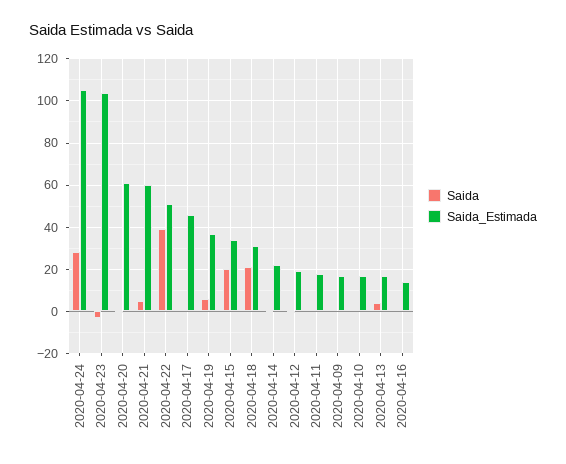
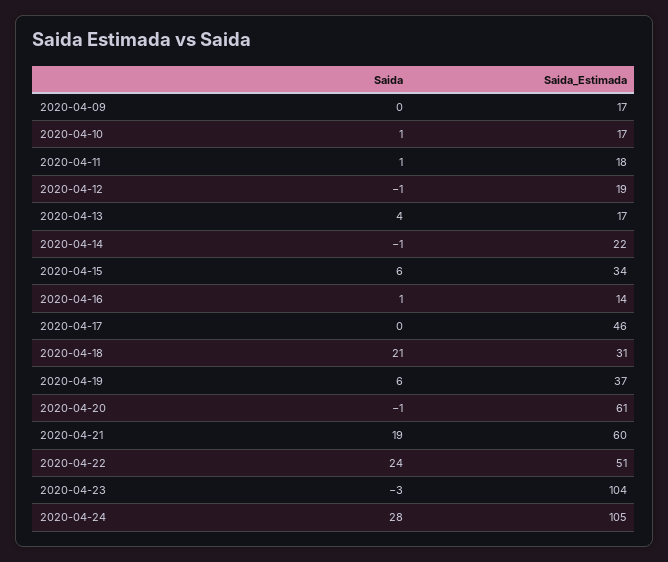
  {
    "Saida": {
      "2020-04-24": 28,
      "2020-04-23": -3,
      "2020-04-20": -1,
-     "2020-04-21": 5,
+     "2020-04-21": 19,
-     "2020-04-22": 40,
+     "2020-04-22": 24,
      "2020-04-17": 0,
      "2020-04-19": 6,
-     "2020-04-15": 20,
+     "2020-04-15": 6,
      "2020-04-18": 21,
      "2020-04-14": -1,
      "2020-04-12": -1,
      "2020-04-11": 1,
      "2020-04-09": 0,
      "2020-04-10": 1,
      "2020-04-13": 4,
      "2020-04-16": 1
    },
    "Saida_Estimada": {
      "2020-04-24": 105,
      "2020-04-23": 104,
      "2020-04-20": 61,
      "2020-04-21": 60,
      "2020-04-22": 51,
      "2020-04-17": 46,
      "2020-04-19": 37,
      "2020-04-15": 34,
      "2020-04-18": 31,
      "2020-04-14": 22,
      "2020-04-12": 19,
      "2020-04-11": 18,
      "2020-04-09": 17,
      "2020-04-10": 17,
      "2020-04-13": 17,
      "2020-04-16": 14
    }
  }

